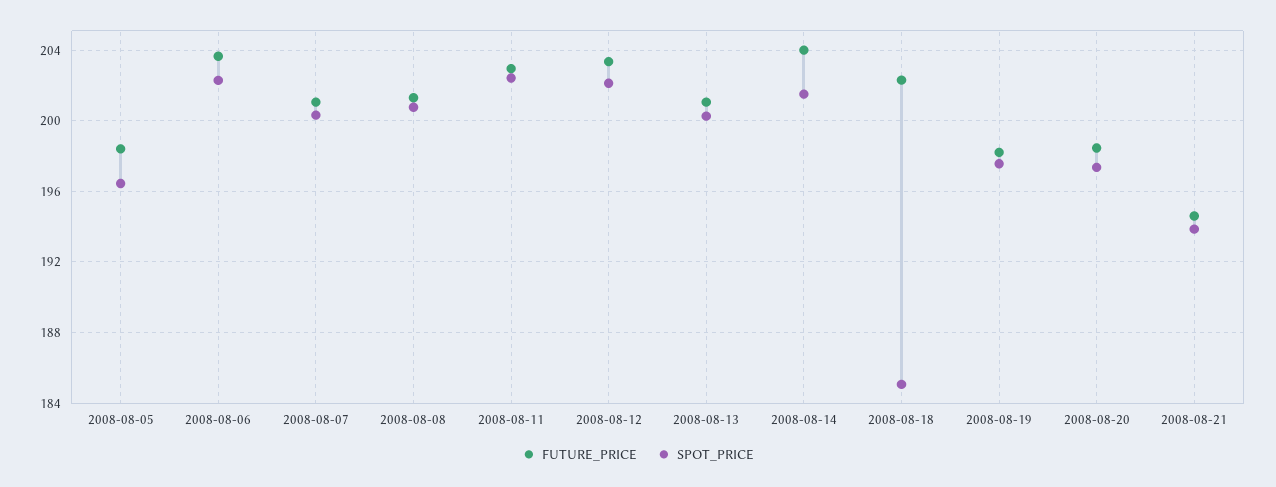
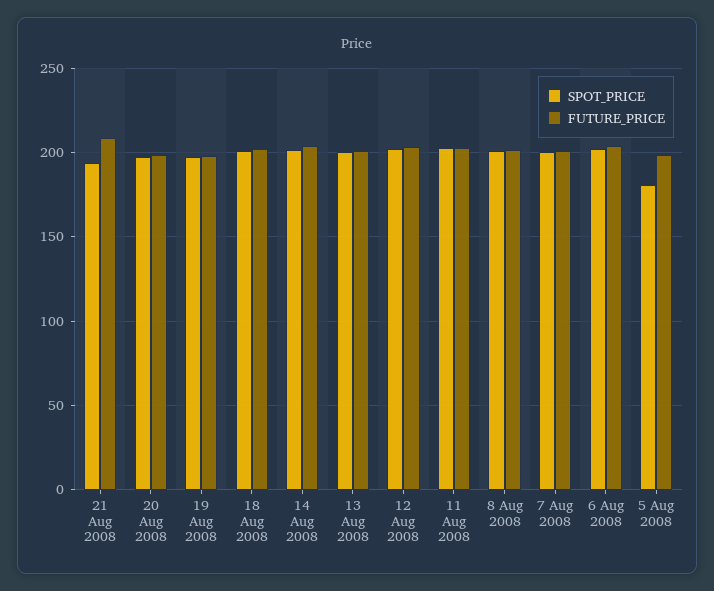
  {
    "FUTURE_PRICE": {
      "2008-08-05": 198.5,
      "2008-08-06": 203.5,
      "2008-08-07": 201,
      "2008-08-08": 201.5,
      "2008-08-11": 203,
      "2008-08-12": 203.5,
      "2008-08-13": 201,
      "2008-08-14": 204,
      "2008-08-18": 202.5,
      "2008-08-19": 198,
      "2008-08-20": 198.5,
-     "2008-08-21": 194.5
+     "2008-08-21": 210
    },
    "SPOT_PRICE": {
-     "2008-08-05": 196.5,
+     "2008-08-05": 180,
      "2008-08-06": 202.5,
      "2008-08-07": 200.5,
      "2008-08-08": 201,
      "2008-08-11": 202.5,
      "2008-08-12": 202,
      "2008-08-13": 200.5,
      "2008-08-14": 201.5,
-     "2008-08-18": 185,
+     "2008-08-18": 200,
      "2008-08-19": 197.5,
      "2008-08-20": 197.5,
      "2008-08-21": 194
    }
  }

